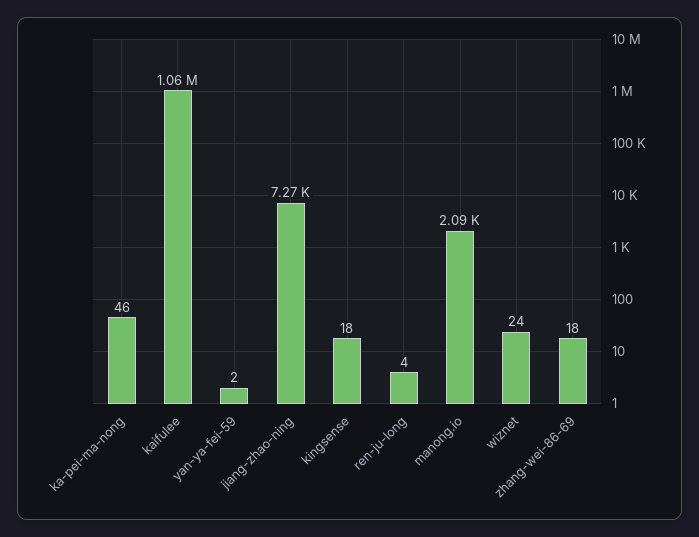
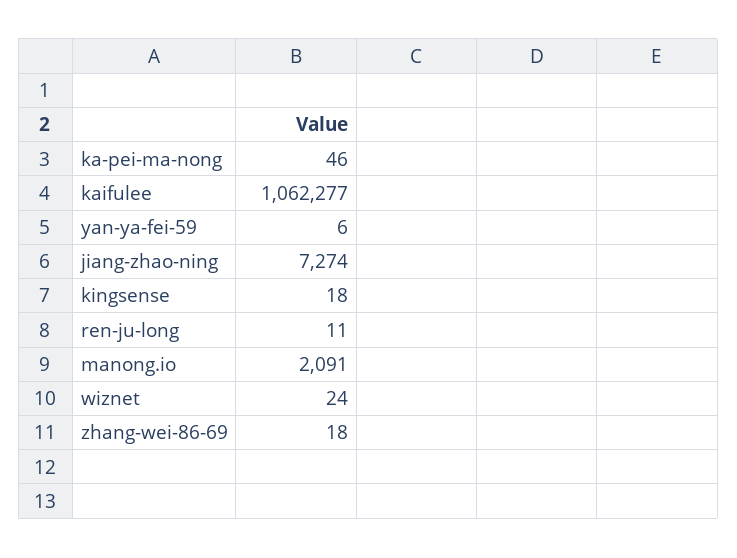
  {
    "ka-pei-ma-nong": 46,
    "kaifulee": 1062277,
-   "yan-ya-fei-59": 2,
+   "yan-ya-fei-59": 6,
    "jiang-zhao-ning": 7274,
    "kingsense": 18,
-   "ren-ju-long": 4,
+   "ren-ju-long": 11,
    "manong.io": 2091,
    "wiznet": 24,
    "zhang-wei-86-69": 18
  }

